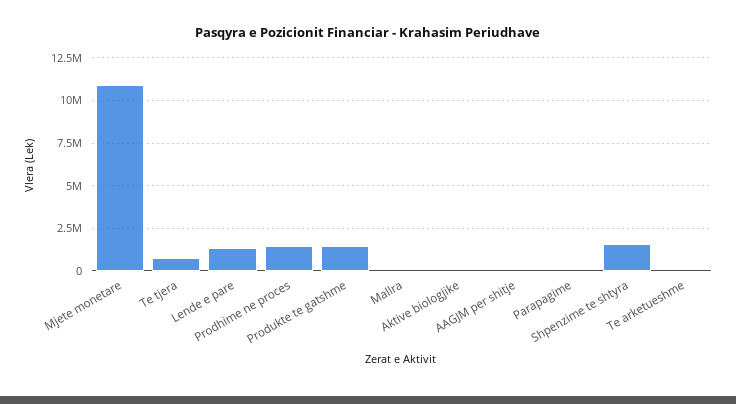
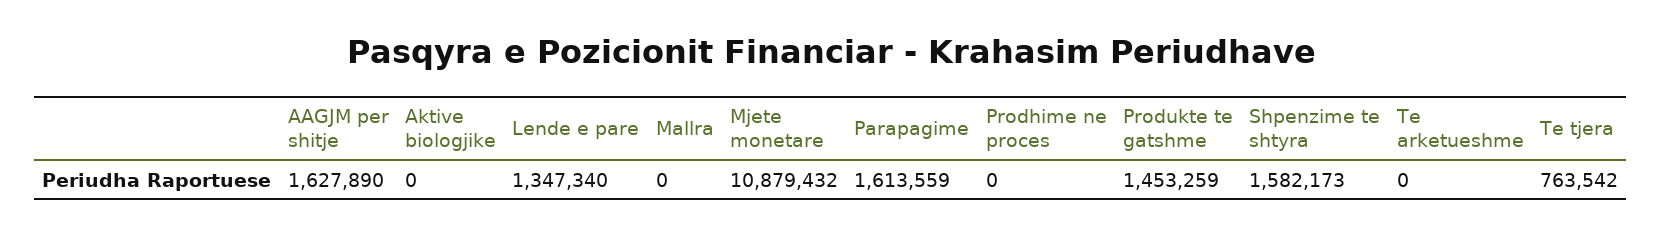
  {
    "Mjete monetare": 10879432,
    "Te tjera": 763542,
    "Lende e pare": 1347340,
-   "Prodhime ne proces": 1500000,
+   "Prodhime ne proces": 0,
    "Produkte te gatshme": 1453259,
    "Mallra": 0,
    "Aktive biologjike": 0,
-   "AAGJM per shitje": 0,
+   "AAGJM per shitje": 1627890,
-   "Parapagime": 0,
+   "Parapagime": 1613559,
    "Shpenzime te shtyra": 1582173,
    "Te arketueshme": 0
  }

